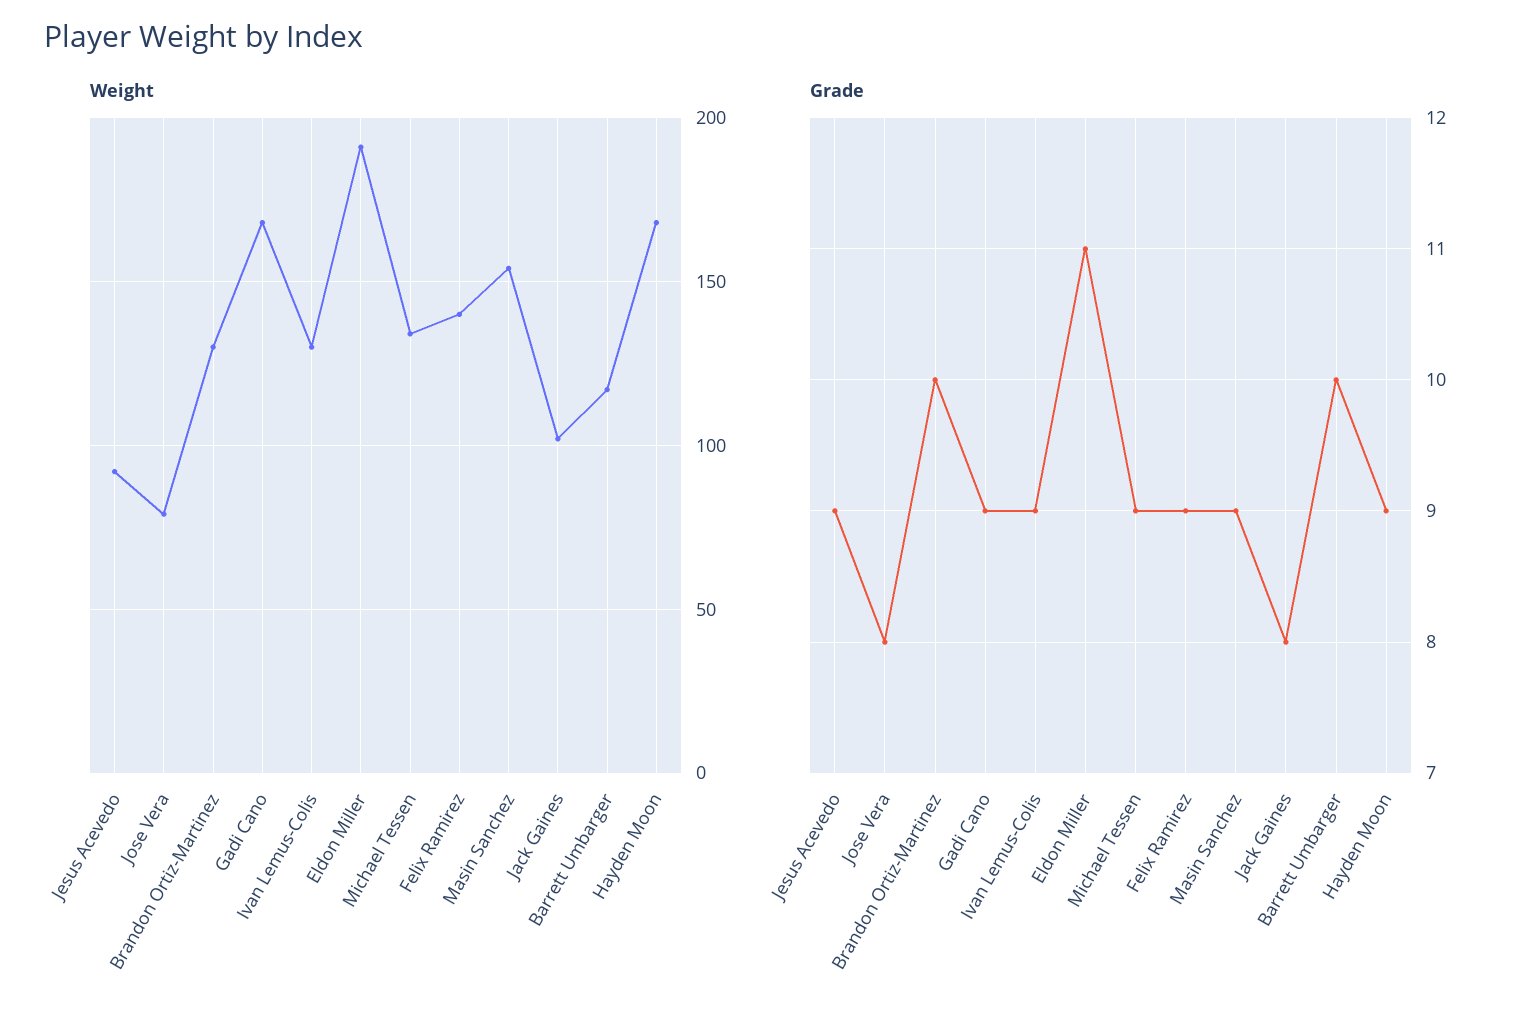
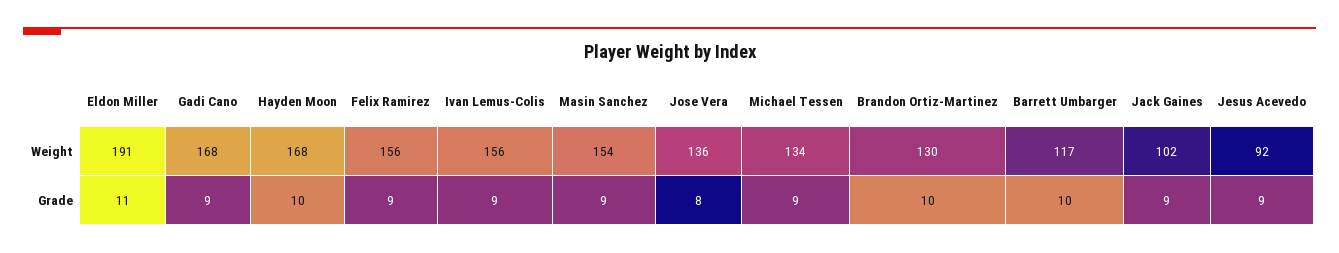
  {
    "Weight": {
      "Jesus Acevedo": 92,
-     "Jose Vera": 80,
+     "Jose Vera": 136,
      "Brandon Ortiz-Martinez": 130,
      "Gadi Cano": 168,
-     "Ivan Lemus-Colis": 130,
+     "Ivan Lemus-Colis": 156,
      "Eldon Miller": 191,
      "Michael Tessen": 134,
-     "Felix Ramirez": 140,
+     "Felix Ramirez": 156,
      "Masin Sanchez": 154,
      "Jack Gaines": 102,
      "Barrett Umbarger": 117,
      "Hayden Moon": 168
    },
    "Grade": {
      "Jesus Acevedo": 9,
      "Jose Vera": 8,
      "Brandon Ortiz-Martinez": 10,
      "Gadi Cano": 9,
      "Ivan Lemus-Colis": 9,
      "Eldon Miller": 11,
      "Michael Tessen": 9,
      "Felix Ramirez": 9,
      "Masin Sanchez": 9,
-     "Jack Gaines": 8,
+     "Jack Gaines": 9,
      "Barrett Umbarger": 10,
-     "Hayden Moon": 9
+     "Hayden Moon": 10
    }
  }

